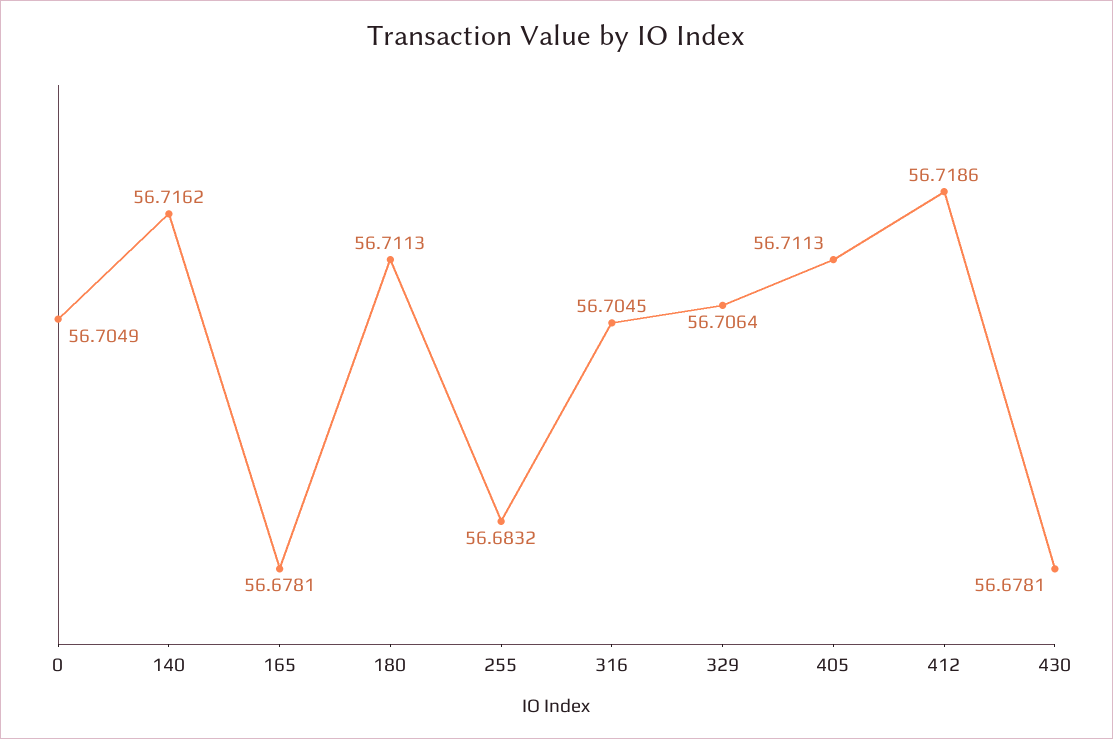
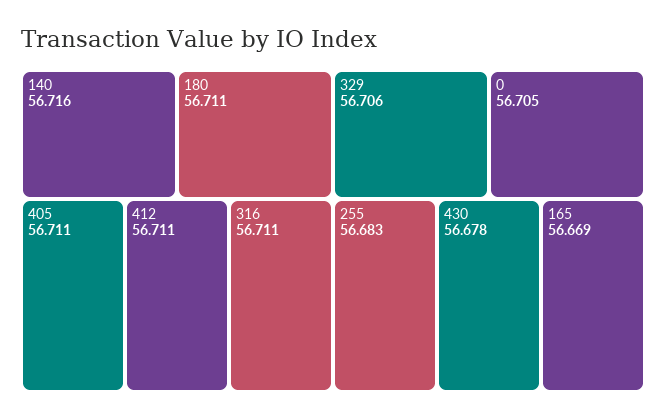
  {
    "0": 56.7049,
    "140": 56.7162,
-   "165": 56.6781,
+   "165": 56.669,
    "180": 56.7113,
    "255": 56.6832,
-   "316": 56.7045,
+   "316": 56.711,
    "329": 56.7064,
    "405": 56.7113,
-   "412": 56.7186,
+   "412": 56.711,
    "430": 56.6781
  }

